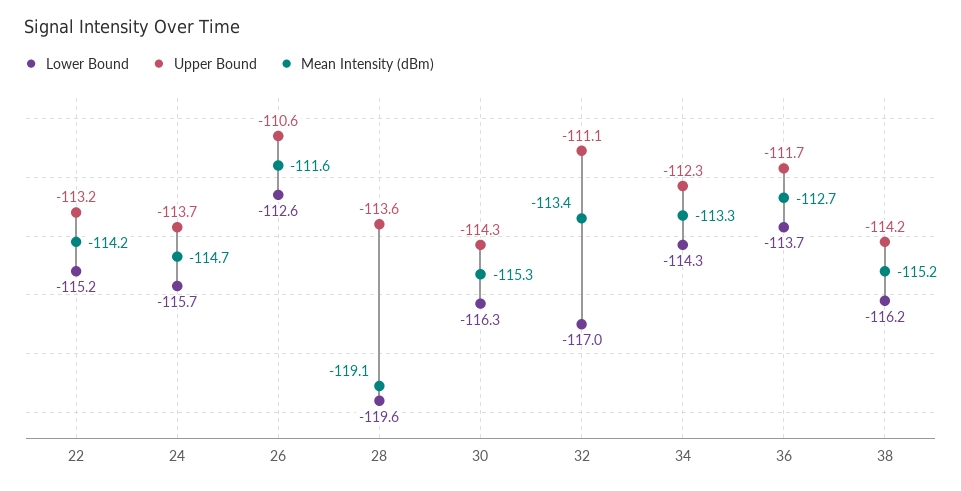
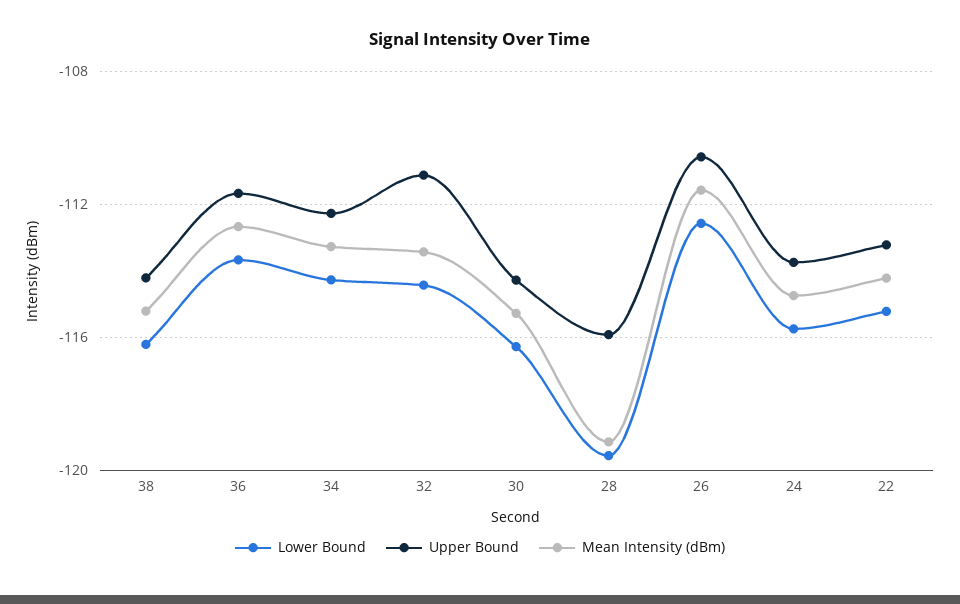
  {
    "Lower Bound": {
      "22": -115.2,
      "24": -115.7,
      "26": -112.6,
      "28": -119.6,
      "30": -116.3,
-     "32": -117,
+     "32": -114.5,
      "34": -114.3,
      "36": -113.7,
      "38": -116.2
    },
    "Upper Bound": {
      "22": -113.2,
      "24": -113.7,
      "26": -110.6,
-     "28": -113.6,
+     "28": -116,
      "30": -114.3,
      "32": -111.1,
      "34": -112.3,
      "36": -111.7,
      "38": -114.2
    },
    "Mean Intensity (dBm)": {
      "22": -114.2,
      "24": -114.7,
      "26": -111.6,
      "28": -119.1,
      "30": -115.3,
      "32": -113.4,
      "34": -113.3,
      "36": -112.7,
      "38": -115.2
    }
  }

